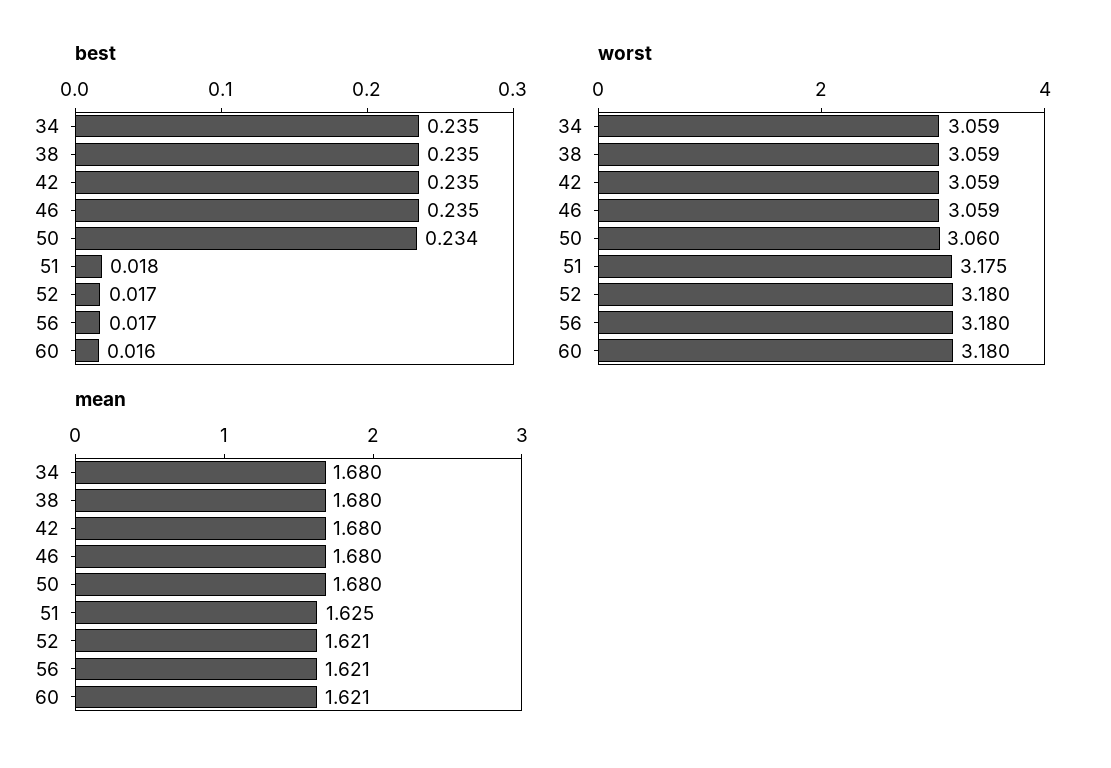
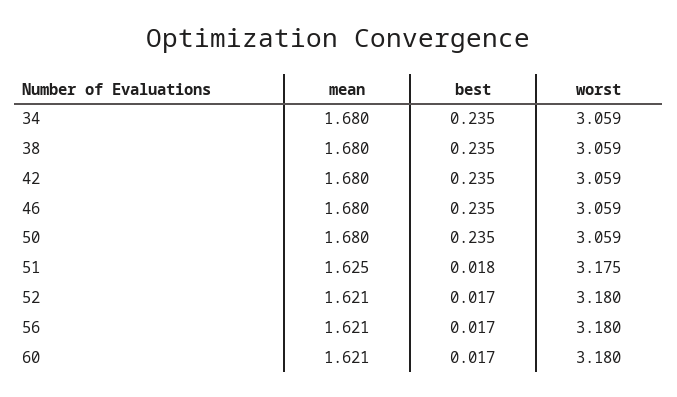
  {
    "best": {
      "34": 0.235,
      "38": 0.235,
      "42": 0.235,
      "46": 0.235,
-     "50": 0.234,
+     "50": 0.235,
      "51": 0.018,
      "52": 0.017,
      "56": 0.017,
-     "60": 0.016
+     "60": 0.017
    },
    "worst": {
      "34": 3.059,
      "38": 3.059,
      "42": 3.059,
      "46": 3.059,
-     "50": 3.06,
+     "50": 3.059,
      "51": 3.175,
      "52": 3.18,
      "56": 3.18,
      "60": 3.18
    },
    "mean": {
      "34": 1.68,
      "38": 1.68,
      "42": 1.68,
      "46": 1.68,
      "50": 1.68,
      "51": 1.625,
      "52": 1.621,
      "56": 1.621,
      "60": 1.621
    }
  }

